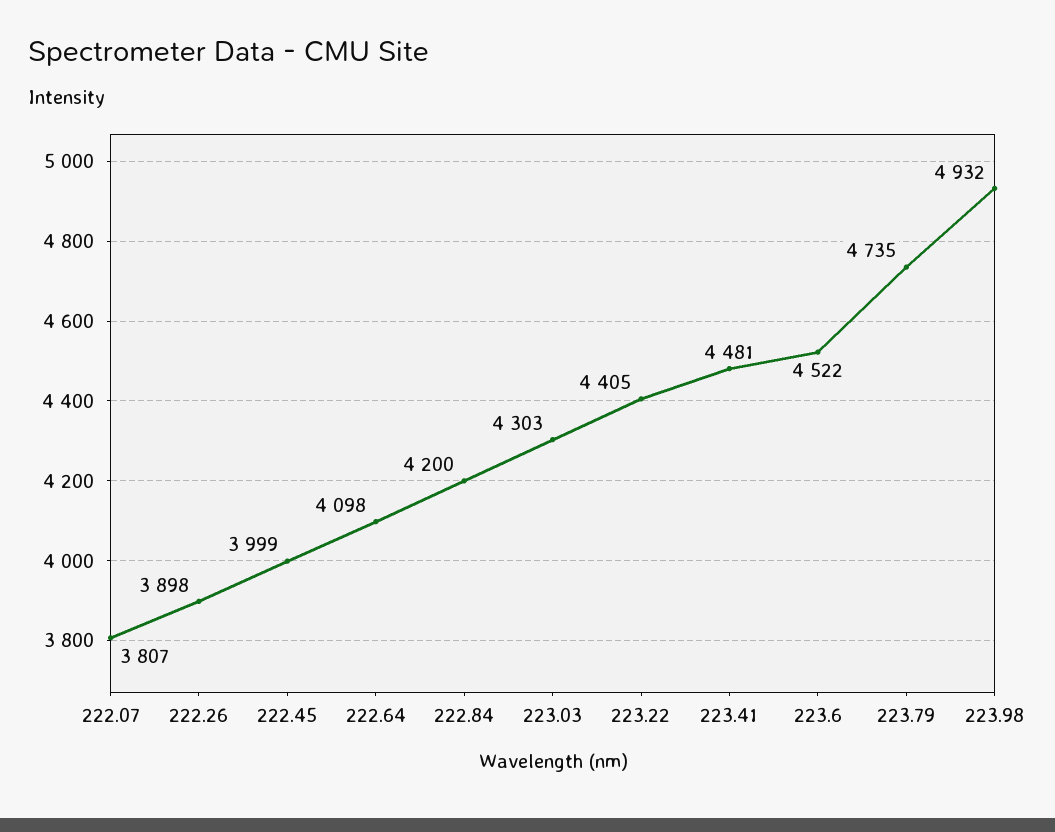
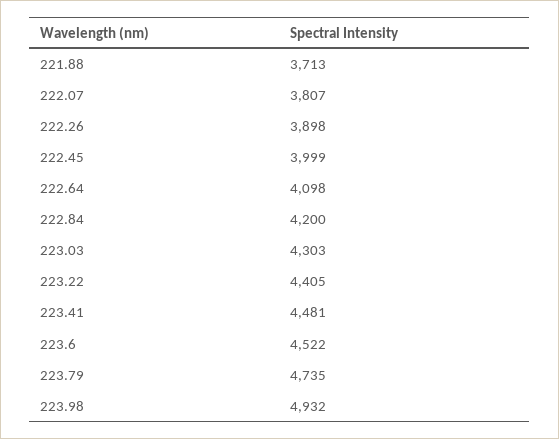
  {
    "222.07": 3807,
    "222.26": 3898,
    "222.45": 3999,
    "222.64": 4098,
    "222.84": 4200,
    "223.03": 4303,
    "223.22": 4405,
    "223.41": 4481,
    "223.6": 4522,
    "223.79": 4735,
-   "223.98": 4932
+   "223.98": 4932,
+   "221.88": 3713
  }

